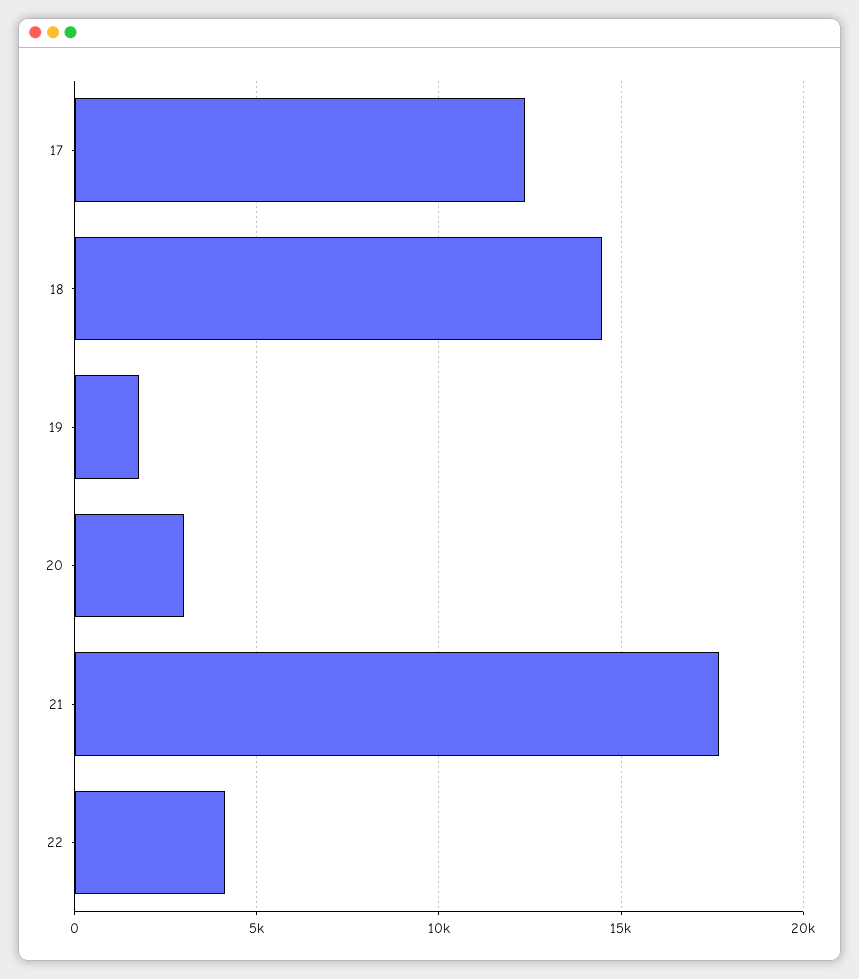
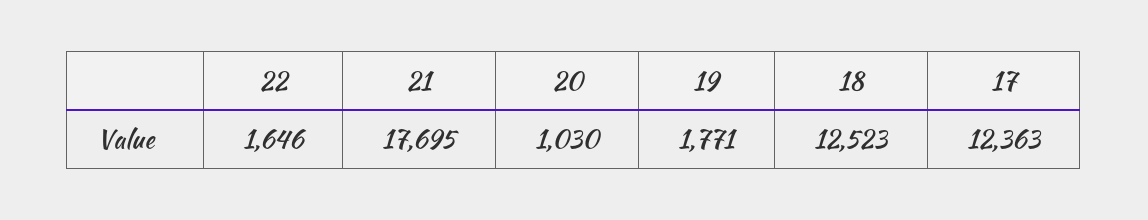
  {
    "17": 12363,
-   "18": 14500,
+   "18": 12523,
    "19": 1771,
-   "20": 3000,
+   "20": 1030,
    "21": 17695,
-   "22": 4000
+   "22": 1646
  }

